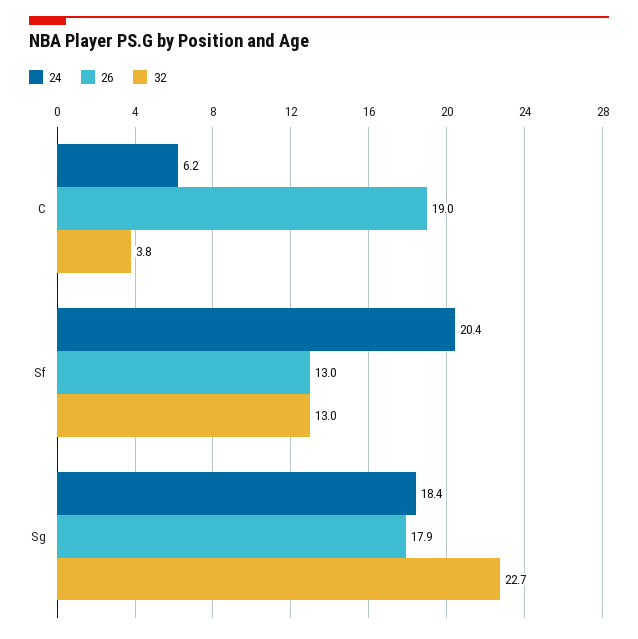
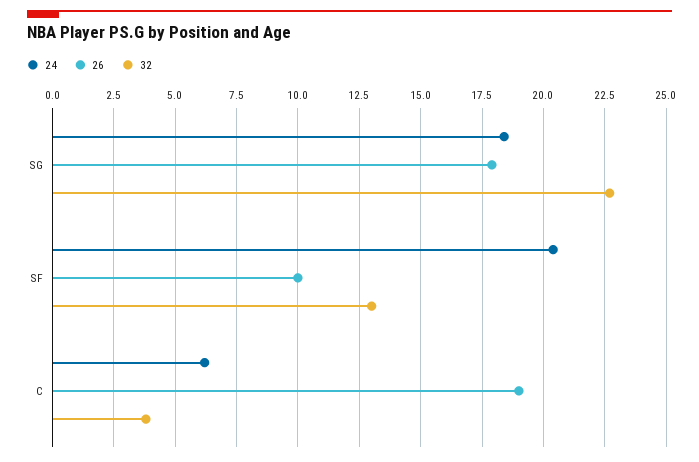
  {
    "24": {
      "C": 6.2,
      "Sf": 20.4,
      "Sg": 18.4
    },
    "26": {
      "C": 19,
-     "Sf": 13,
+     "Sf": 10,
      "Sg": 17.9
    },
    "32": {
      "C": 3.8,
      "Sf": 13,
      "Sg": 22.7
    }
  }

